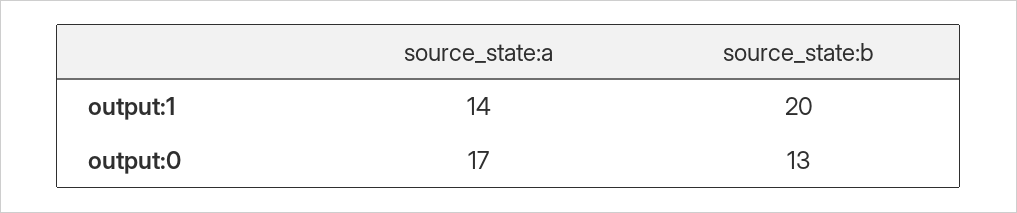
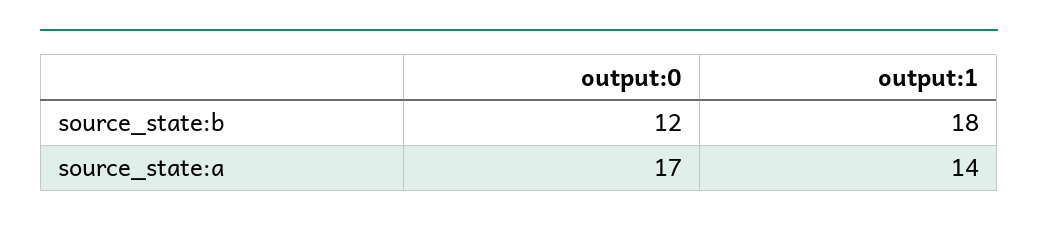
  {
    "source_state:a": {
      "output:1": 14,
      "output:0": 17
    },
    "source_state:b": {
-     "output:1": 20,
+     "output:1": 18,
-     "output:0": 13
+     "output:0": 12
    }
  }

